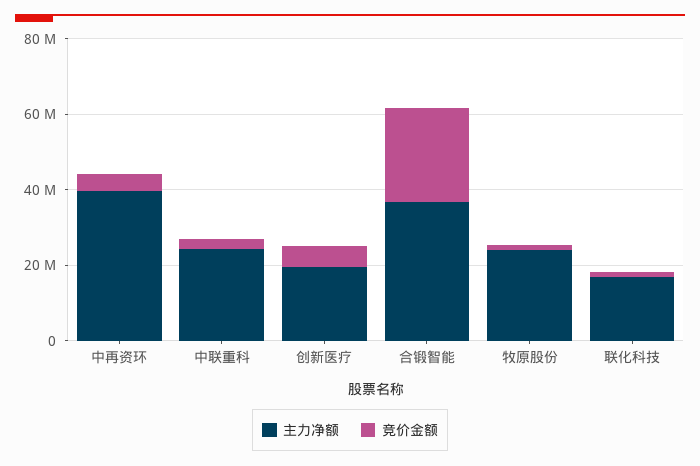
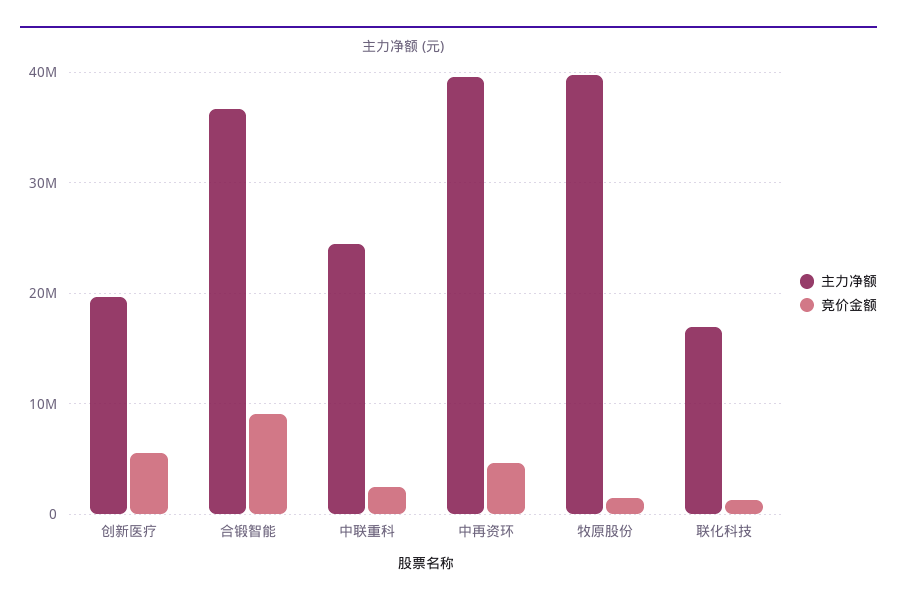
  {
    "主力净额": {
      "中再资环": 40000000,
      "中联重科": 24000000,
      "创新医疗": 20000000,
      "合锻智能": 37000000,
-     "牧原股份": 25000000,
+     "牧原股份": 40000000,
      "联化科技": 17000000
    },
    "竞价金额": {
      "中再资环": 5000000,
      "中联重科": 2000000,
      "创新医疗": 6000000,
-     "合锻智能": 25000000,
+     "合锻智能": 9000000,
      "牧原股份": 1000000,
      "联化科技": 1000000
    }
  }

